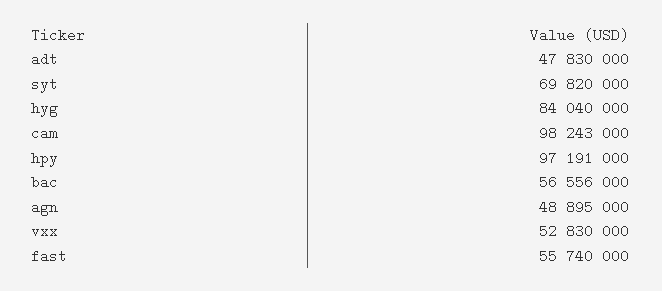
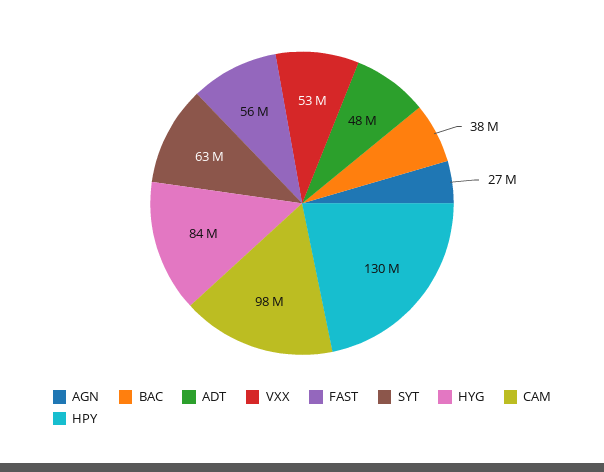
  {
    "adt": 47830000,
-   "syt": 69820000,
+   "syt": 63000000,
    "hyg": 84040000,
    "cam": 98243000,
-   "hpy": 97191000,
+   "hpy": 130000000,
-   "bac": 56556000,
+   "bac": 38000000,
-   "agn": 48895000,
+   "agn": 27000000,
    "vxx": 52830000,
    "fast": 55740000
  }

